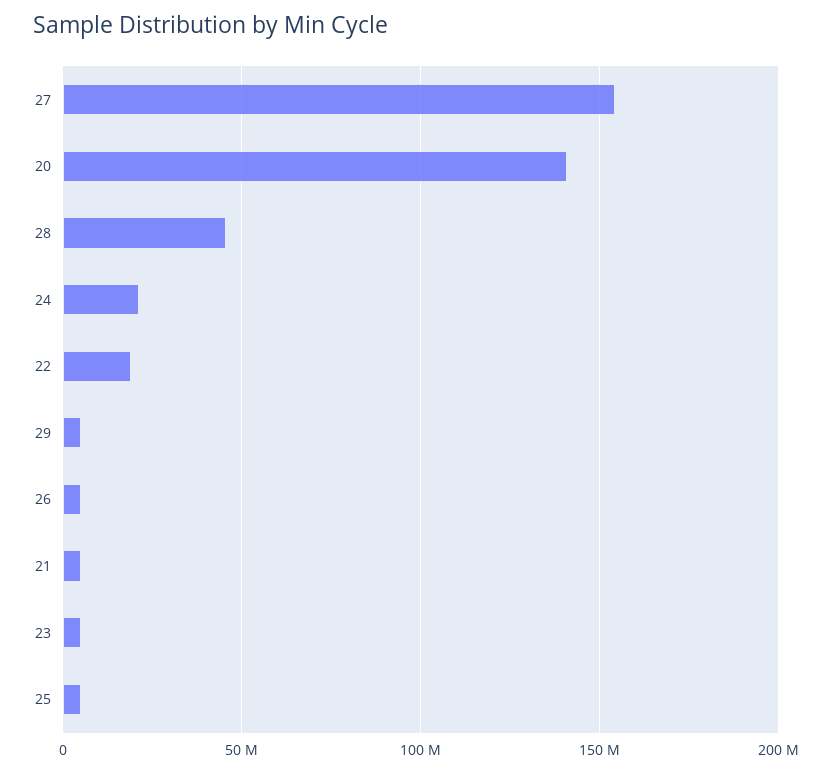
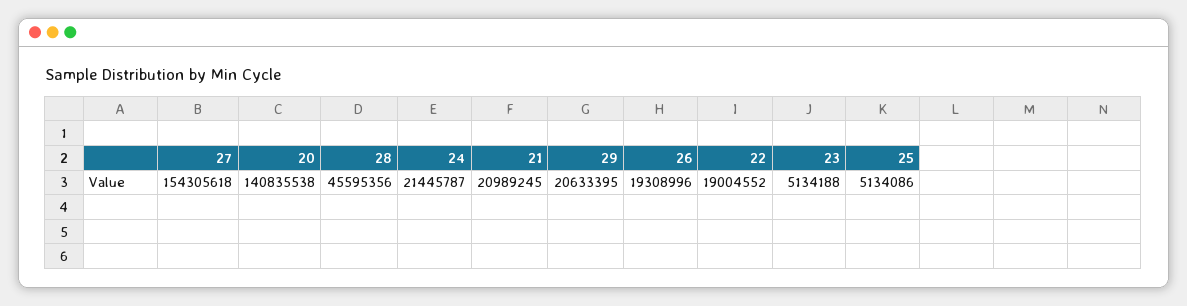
  {
    "27": 154305618,
    "20": 140835538,
    "28": 45595356,
    "24": 21445787,
    "22": 19004552,
-   "29": 5000000,
+   "29": 20633395,
-   "26": 5000000,
+   "26": 19308996,
-   "21": 5000000,
+   "21": 20989245,
    "23": 5134188,
    "25": 5134086
  }

